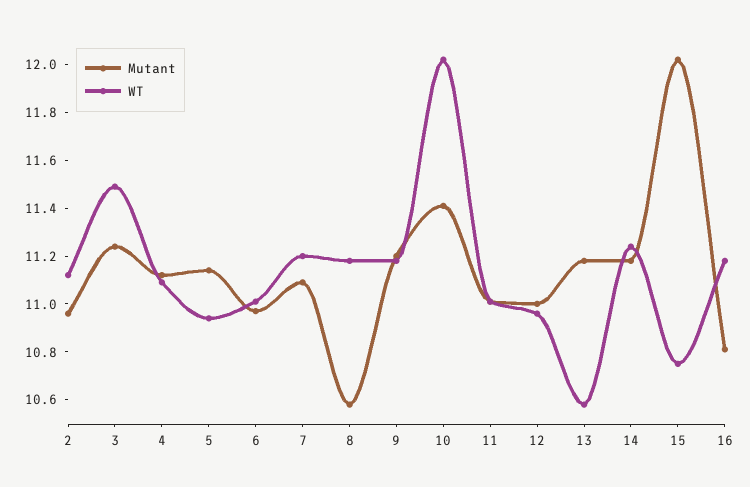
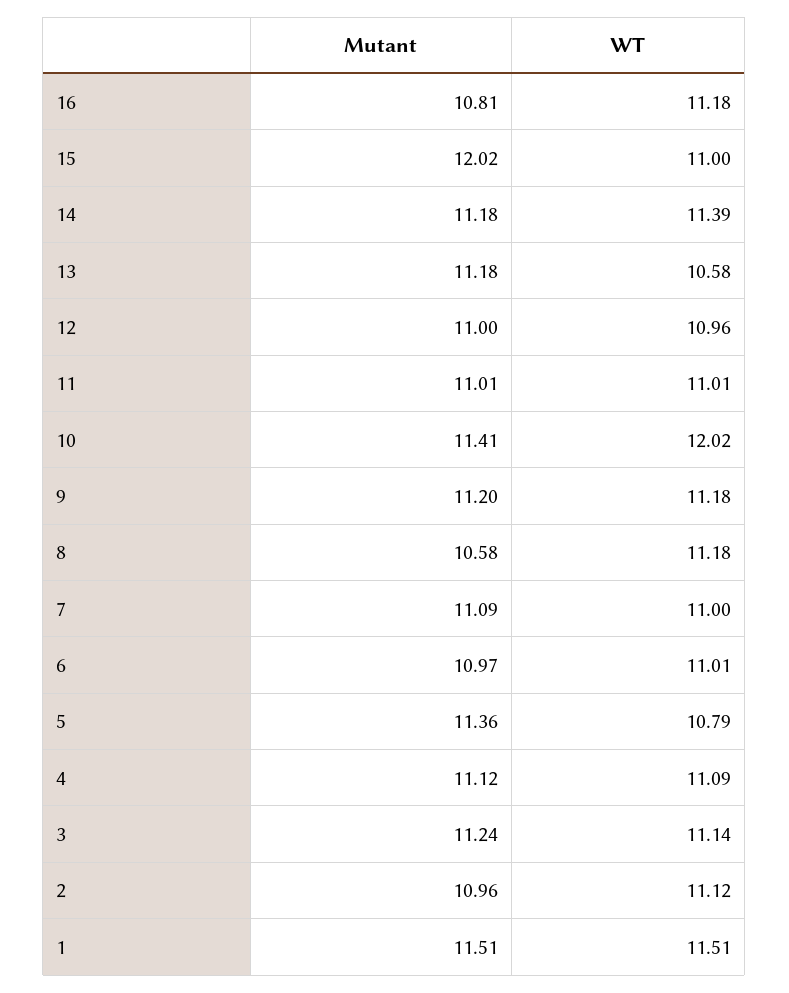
  {
    "Mutant": {
      "2": 10.96,
      "3": 11.24,
      "4": 11.12,
-     "5": 11.15,
+     "5": 11.36,
      "6": 10.97,
      "7": 11.09,
      "8": 10.58,
      "9": 11.2,
      "10": 11.41,
      "11": 11.01,
      "12": 11,
      "13": 11.18,
      "14": 11.18,
      "15": 12.02,
-     "16": 10.81
+     "16": 10.81,
+     "1": 11.51
    },
    "WT": {
      "2": 11.12,
-     "3": 11.5,
+     "3": 11.14,
      "4": 11.09,
-     "5": 10.95,
+     "5": 10.79,
      "6": 11.01,
-     "7": 11.2,
+     "7": 11,
      "8": 11.18,
      "9": 11.18,
      "10": 12.02,
      "11": 11.01,
      "12": 10.96,
      "13": 10.58,
-     "14": 11.25,
+     "14": 11.39,
-     "15": 10.75,
+     "15": 11,
-     "16": 11.18
+     "16": 11.18,
+     "1": 11.51
    }
  }

